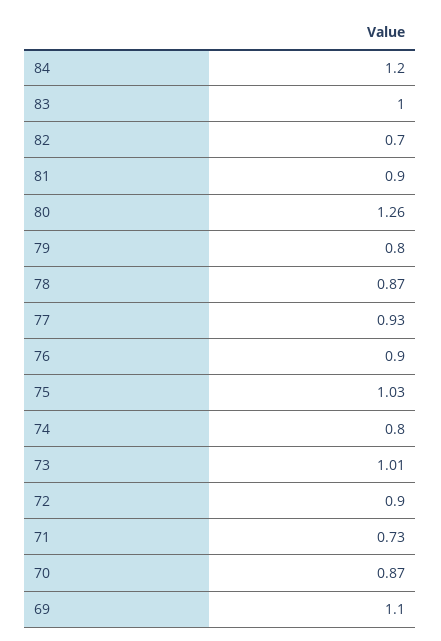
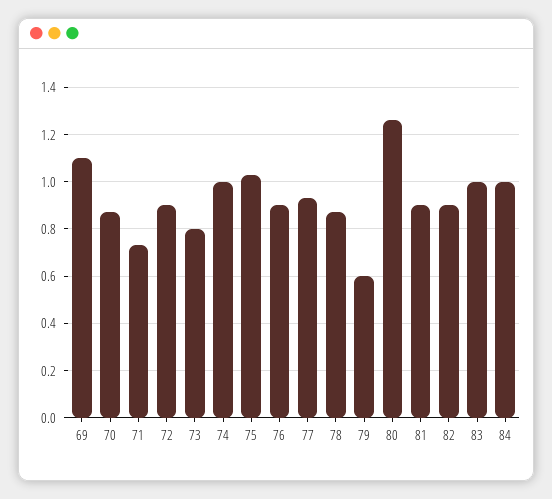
  {
-   "84": 1.2,
+   "84": 1,
    "83": 1,
-   "82": 0.7,
+   "82": 0.9,
    "81": 0.9,
    "80": 1.26,
-   "79": 0.8,
+   "79": 0.6,
    "78": 0.87,
    "77": 0.93,
    "76": 0.9,
    "75": 1.03,
-   "74": 0.8,
+   "74": 1,
-   "73": 1.01,
+   "73": 0.8,
    "72": 0.9,
    "71": 0.73,
    "70": 0.87,
    "69": 1.1
  }

